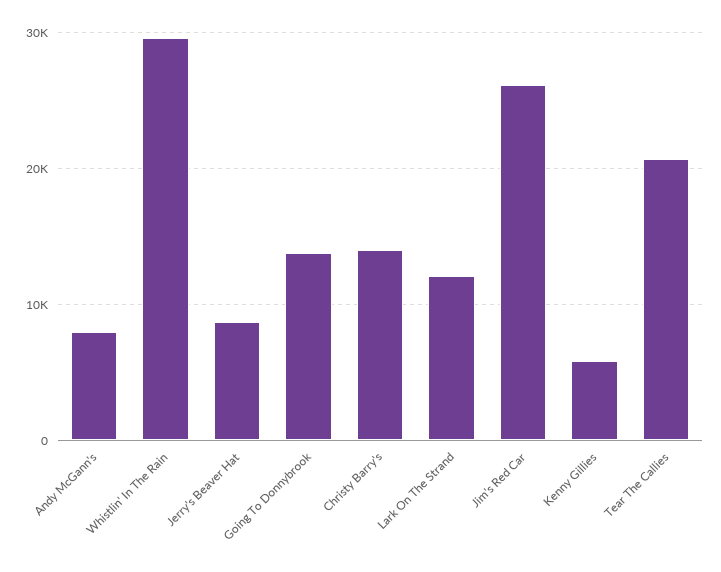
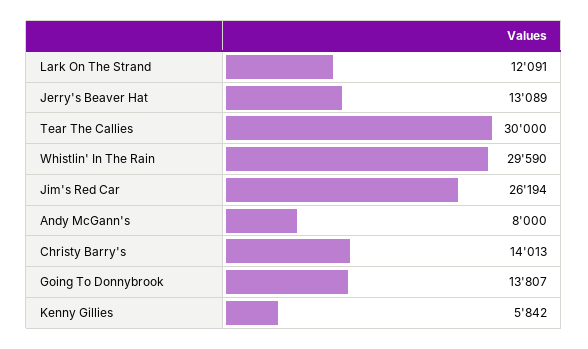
  {
    "Andy McGann's": 8000,
    "Whistlin' In The Rain": 29590,
-   "Jerry's Beaver Hat": 9000,
+   "Jerry's Beaver Hat": 13089,
    "Going To Donnybrook": 13807,
    "Christy Barry's": 14013,
    "Lark On The Strand": 12091,
    "Jim's Red Car": 26194,
    "Kenny Gillies": 5842,
-   "Tear The Callies": 21000
+   "Tear The Callies": 30000
  }

